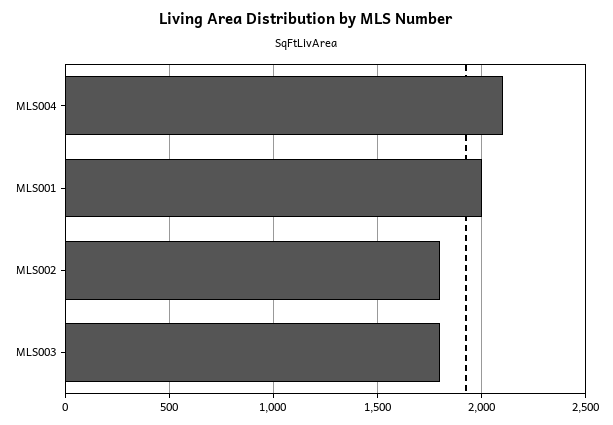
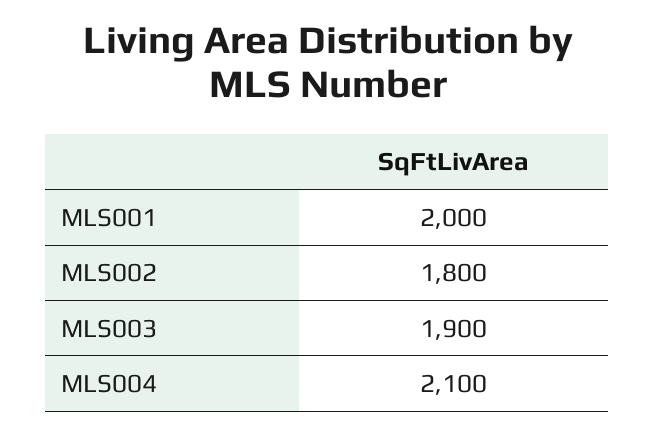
  {
    "MLS004": 2100,
    "MLS001": 2000,
    "MLS002": 1800,
-   "MLS003": 1800
+   "MLS003": 1900
  }

